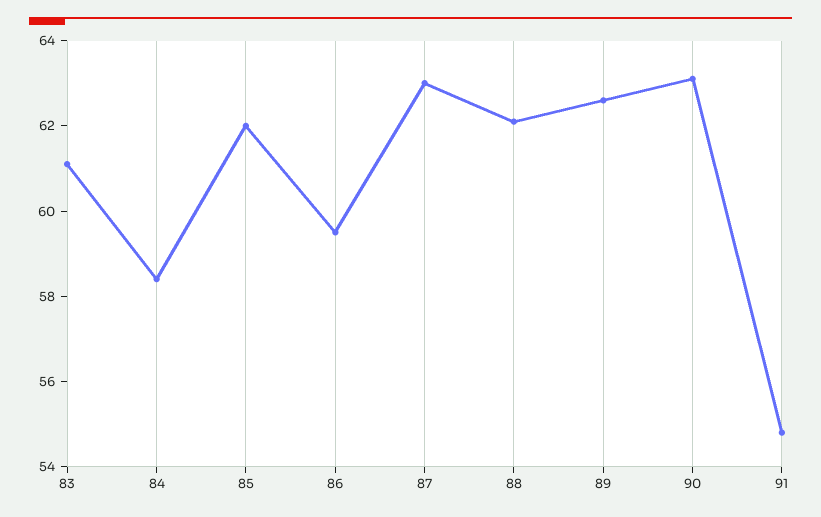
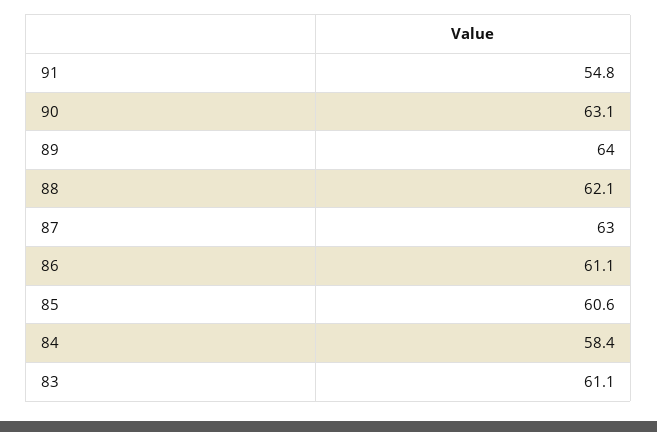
  {
    "83": 61.1,
    "84": 58.4,
-   "85": 62,
+   "85": 60.6,
-   "86": 59.5,
+   "86": 61.1,
    "87": 63,
    "88": 62.1,
-   "89": 62.5,
+   "89": 64,
    "90": 63.1,
    "91": 54.8
  }

